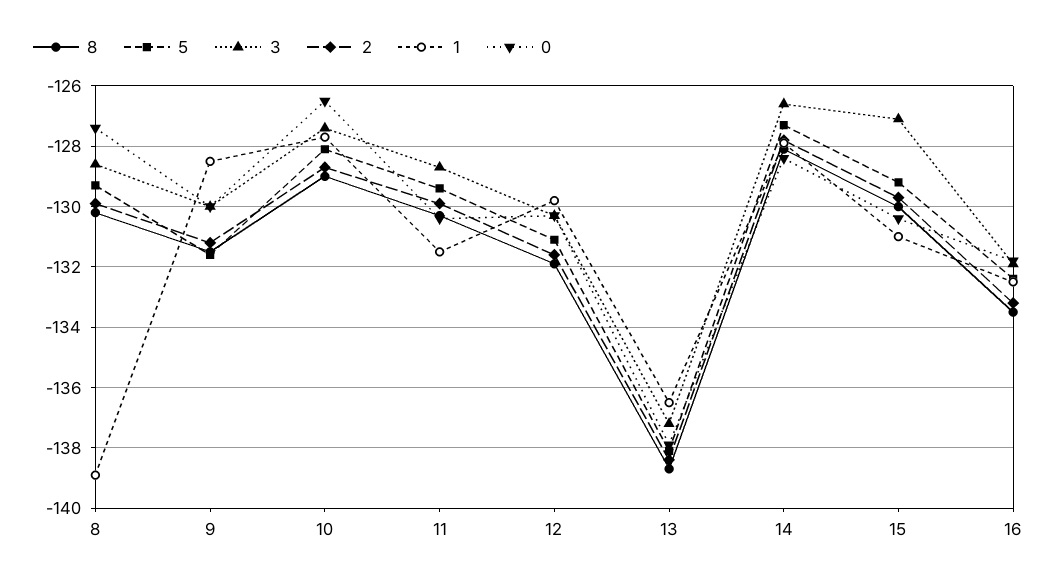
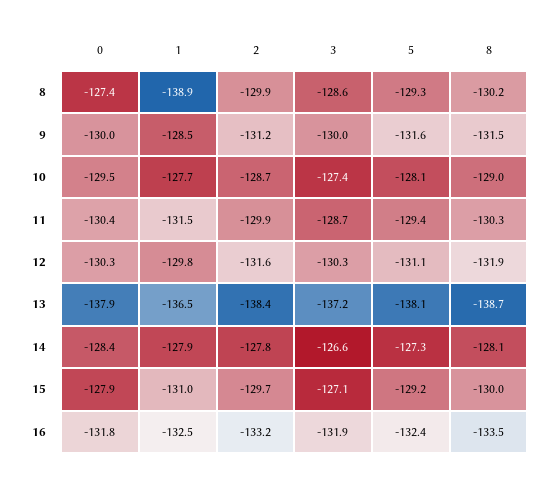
  {
    "8": {
      "8": -130.2,
      "9": -131.5,
      "10": -129,
      "11": -130.3,
      "12": -131.9,
      "13": -138.7,
      "14": -128.1,
      "15": -130,
      "16": -133.5
    },
    "5": {
      "8": -129.3,
      "9": -131.6,
      "10": -128.1,
      "11": -129.4,
      "12": -131.1,
      "13": -138.1,
      "14": -127.3,
      "15": -129.2,
      "16": -132.4
    },
    "3": {
      "8": -128.6,
      "9": -130,
      "10": -127.4,
      "11": -128.7,
      "12": -130.3,
      "13": -137.2,
      "14": -126.6,
      "15": -127.1,
      "16": -131.9
    },
    "2": {
      "8": -129.9,
      "9": -131.2,
      "10": -128.7,
      "11": -129.9,
      "12": -131.6,
      "13": -138.4,
      "14": -127.8,
      "15": -129.7,
      "16": -133.2
    },
    "1": {
      "8": -138.9,
      "9": -128.5,
      "10": -127.7,
      "11": -131.5,
      "12": -129.8,
      "13": -136.5,
      "14": -127.9,
      "15": -131,
      "16": -132.5
    },
    "0": {
      "8": -127.4,
      "9": -130,
-     "10": -126.5,
+     "10": -129.5,
      "11": -130.4,
      "12": -130.3,
      "13": -137.9,
      "14": -128.4,
-     "15": -130.5,
+     "15": -127.9,
      "16": -131.8
    }
  }

